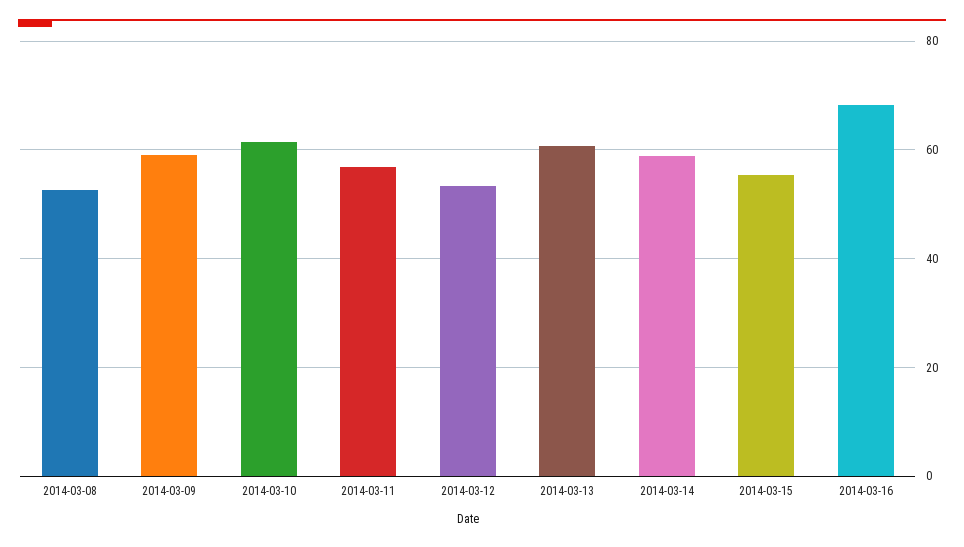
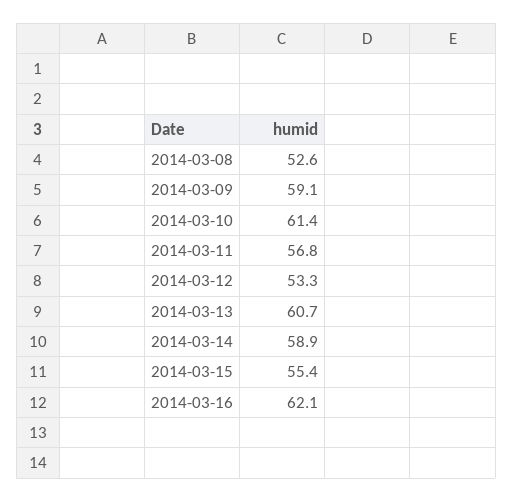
  {
    "2014-03-08": 52.6,
    "2014-03-09": 59.1,
    "2014-03-10": 61.4,
    "2014-03-11": 56.8,
    "2014-03-12": 53.3,
    "2014-03-13": 60.7,
    "2014-03-14": 58.9,
    "2014-03-15": 55.4,
-   "2014-03-16": 68
+   "2014-03-16": 62.1
  }

